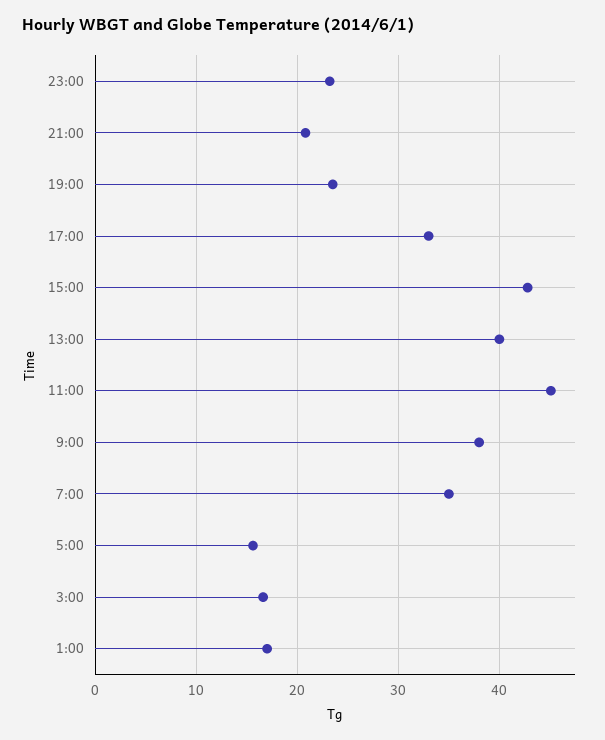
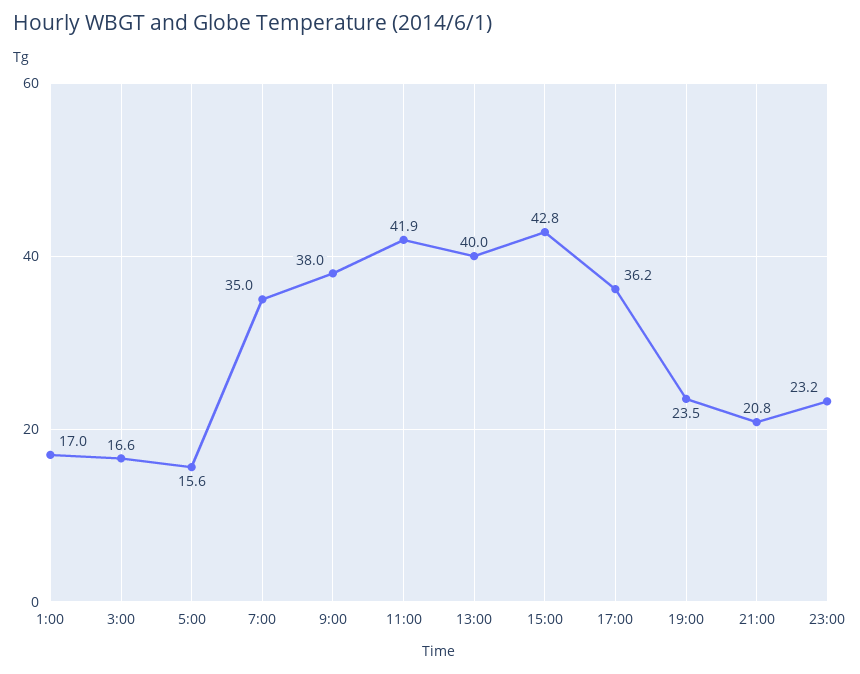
  {
    "23:00": 23.2,
    "21:00": 20.8,
    "19:00": 23.5,
-   "17:00": 33,
+   "17:00": 36.2,
    "15:00": 42.8,
    "13:00": 40,
-   "11:00": 45,
+   "11:00": 41.9,
    "9:00": 38,
    "7:00": 35,
    "5:00": 15.6,
    "3:00": 16.6,
    "1:00": 17
  }

